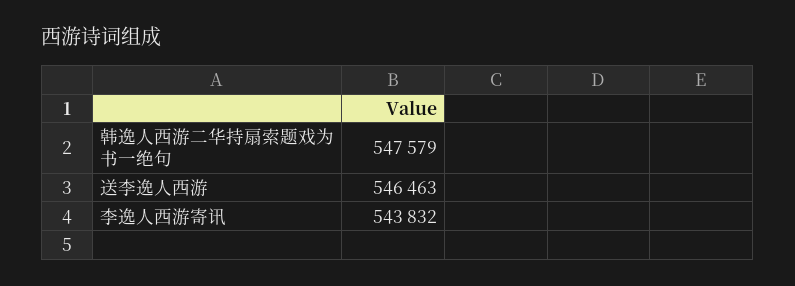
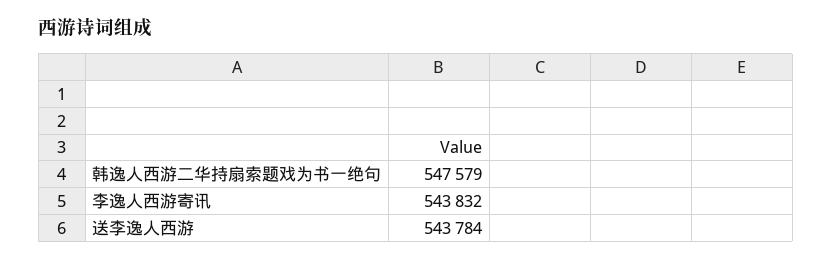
  {
    "韩逸人西游二华持扇索题戏为书一绝句": 547579,
-   "送李逸人西游": 546463,
+   "送李逸人西游": 543784,
    "李逸人西游寄讯": 543832
  }

